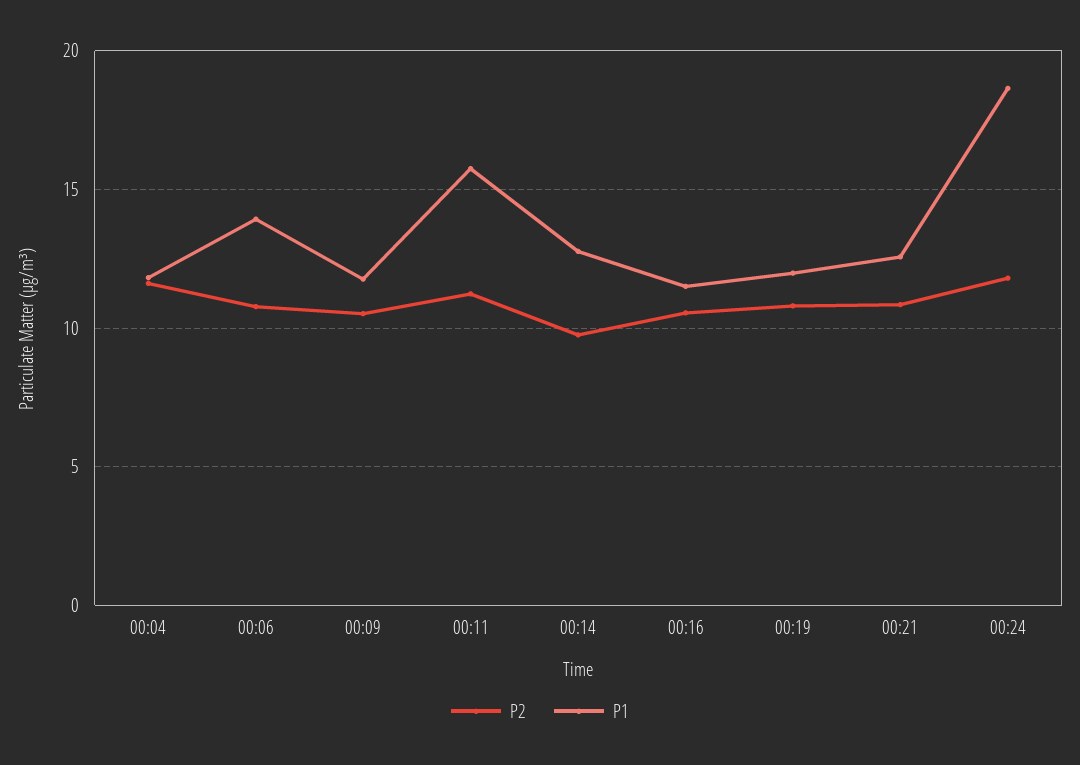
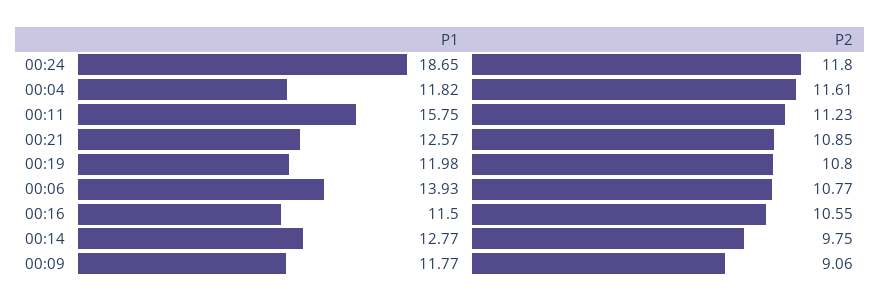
  {
    "P2": {
      "00:04": 11.61,
      "00:06": 10.77,
-     "00:09": 10.5,
+     "00:09": 9.06,
      "00:11": 11.23,
      "00:14": 9.75,
      "00:16": 10.55,
      "00:19": 10.8,
      "00:21": 10.85,
      "00:24": 11.8
    },
    "P1": {
      "00:04": 11.82,
      "00:06": 13.93,
      "00:09": 11.77,
      "00:11": 15.75,
      "00:14": 12.77,
      "00:16": 11.5,
      "00:19": 11.98,
      "00:21": 12.57,
      "00:24": 18.65
    }
  }

